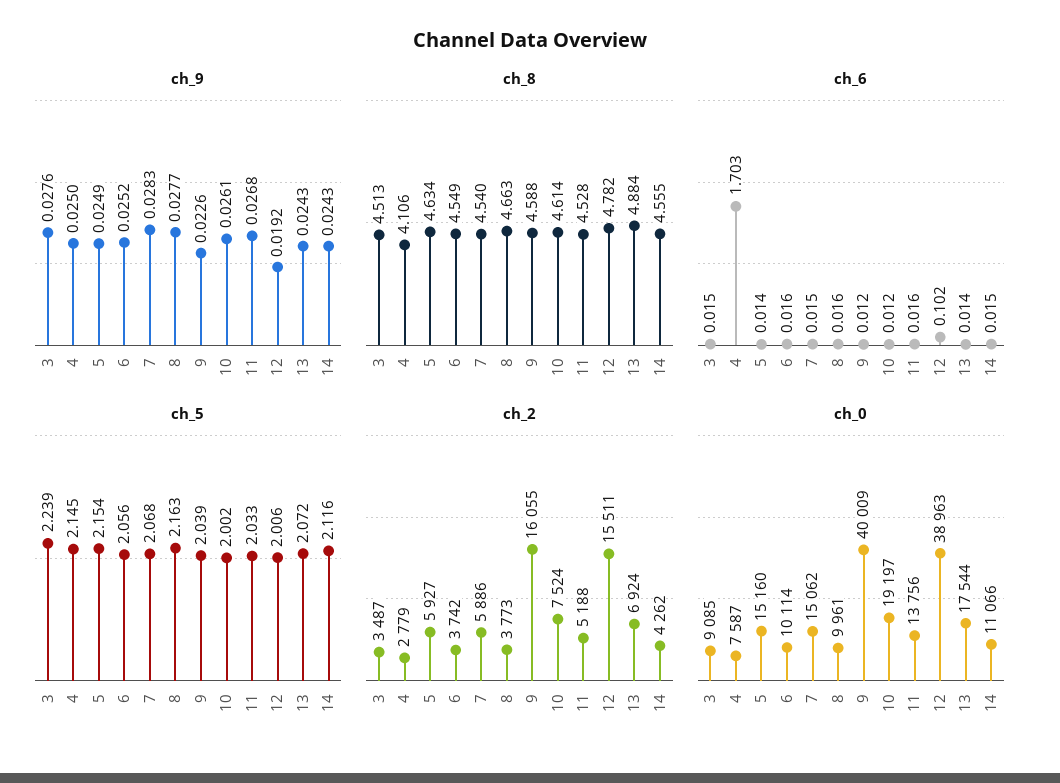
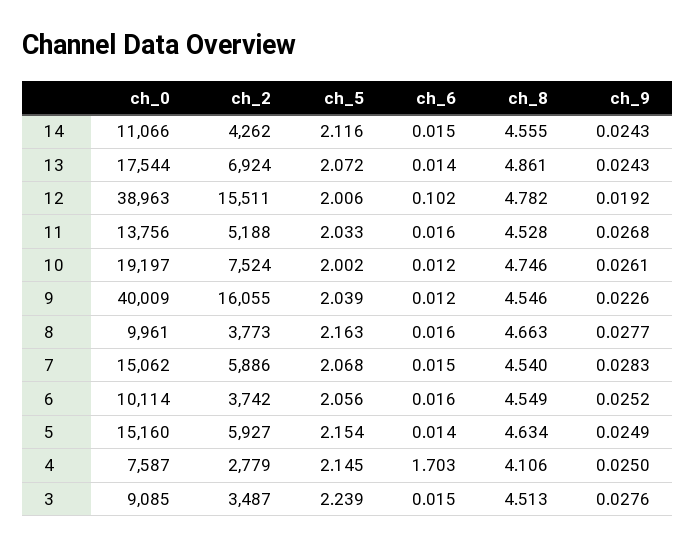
  {
    "ch_9": {
      "3": 0.0276,
      "4": 0.025,
      "5": 0.0249,
      "6": 0.0252,
      "7": 0.0283,
      "8": 0.0277,
      "9": 0.0226,
      "10": 0.0261,
      "11": 0.0268,
      "12": 0.0192,
      "13": 0.0243,
      "14": 0.0243
    },
    "ch_8": {
      "3": 4.513,
      "4": 4.106,
      "5": 4.634,
      "6": 4.549,
      "7": 4.54,
      "8": 4.663,
-     "9": 4.588,
+     "9": 4.546,
-     "10": 4.614,
+     "10": 4.746,
      "11": 4.528,
      "12": 4.782,
-     "13": 4.884,
+     "13": 4.861,
      "14": 4.555
    },
    "ch_6": {
      "3": 0.015,
      "4": 1.703,
      "5": 0.014,
      "6": 0.016,
      "7": 0.015,
      "8": 0.016,
      "9": 0.012,
      "10": 0.012,
      "11": 0.016,
      "12": 0.102,
      "13": 0.014,
      "14": 0.015
    },
    "ch_5": {
      "3": 2.239,
      "4": 2.145,
      "5": 2.154,
      "6": 2.056,
      "7": 2.068,
      "8": 2.163,
      "9": 2.039,
      "10": 2.002,
      "11": 2.033,
      "12": 2.006,
      "13": 2.072,
      "14": 2.116
    },
    "ch_2": {
      "3": 3487,
      "4": 2779,
      "5": 5927,
      "6": 3742,
      "7": 5886,
      "8": 3773,
      "9": 16055,
      "10": 7524,
      "11": 5188,
      "12": 15511,
      "13": 6924,
      "14": 4262
    },
    "ch_0": {
      "3": 9085,
      "4": 7587,
      "5": 15160,
      "6": 10114,
      "7": 15062,
      "8": 9961,
      "9": 40009,
      "10": 19197,
      "11": 13756,
      "12": 38963,
      "13": 17544,
      "14": 11066
    }
  }

